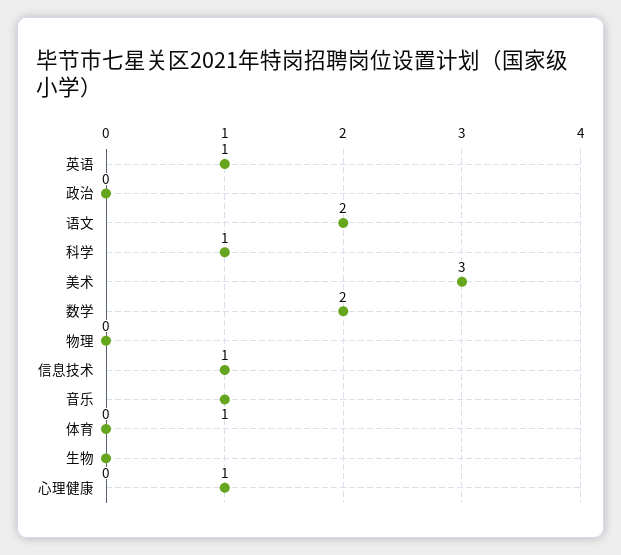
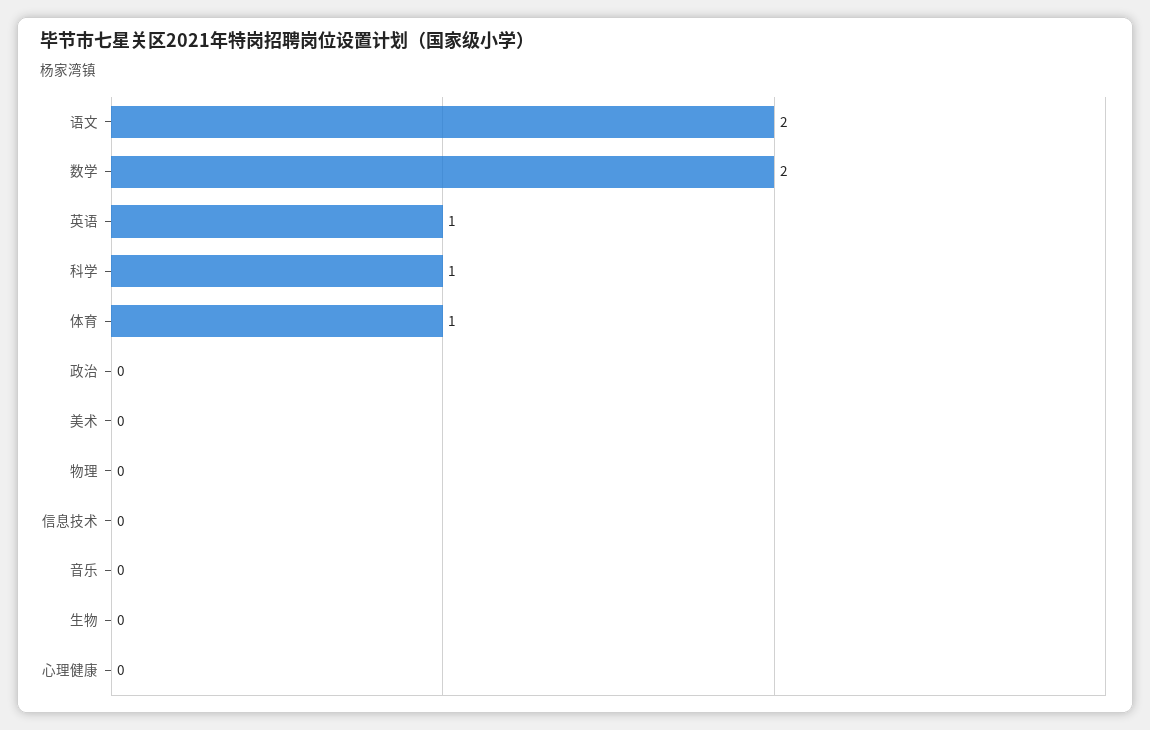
  {
    "英语": 1,
    "政治": 0,
    "语文": 2,
    "科学": 1,
-   "美术": 3,
+   "美术": 0,
    "数学": 2,
    "物理": 0,
-   "信息技术": 1,
+   "信息技术": 0,
-   "音乐": 1,
+   "音乐": 0,
-   "体育": 0,
+   "体育": 1,
    "生物": 0,
-   "心理健康": 1
+   "心理健康": 0
  }

